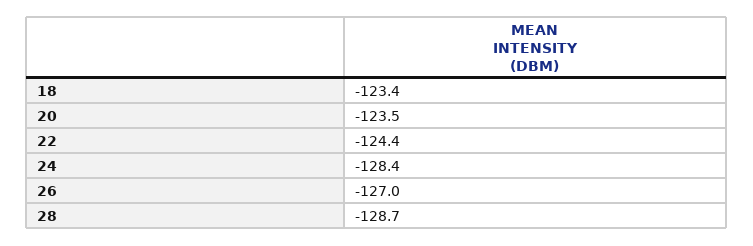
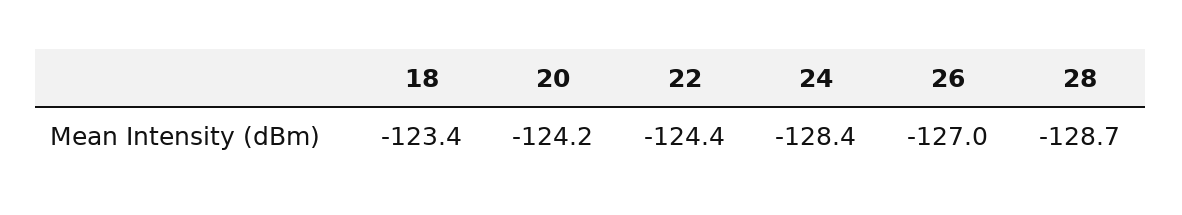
  {
    "18": -123.4,
-   "20": -123.5,
+   "20": -124.2,
    "22": -124.4,
    "24": -128.4,
    "26": -127,
    "28": -128.7
  }

